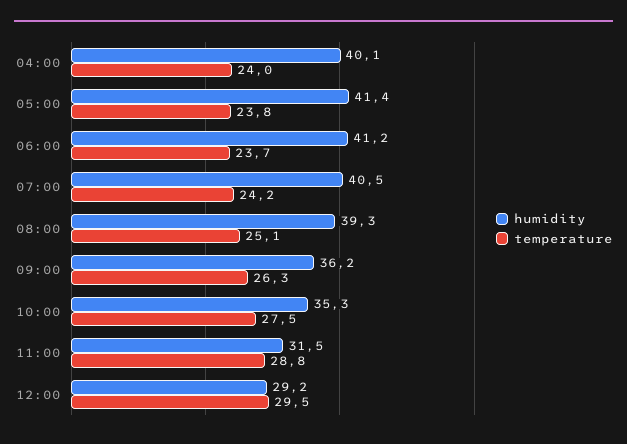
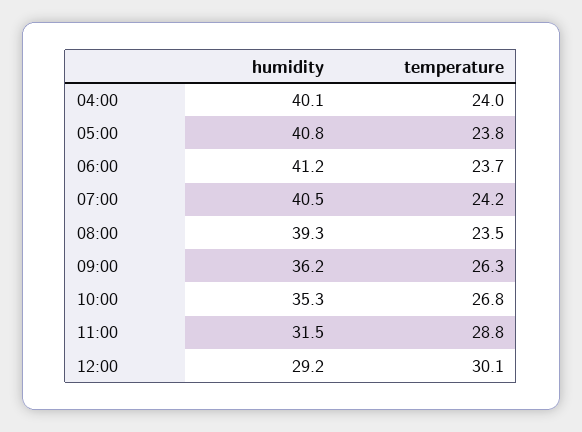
  {
    "humidity": {
      "04:00": 40.1,
-     "05:00": 41.4,
+     "05:00": 40.8,
      "06:00": 41.2,
      "07:00": 40.5,
      "08:00": 39.3,
      "09:00": 36.2,
      "10:00": 35.3,
      "11:00": 31.5,
      "12:00": 29.2
    },
    "temperature": {
      "04:00": 24,
      "05:00": 23.8,
      "06:00": 23.7,
      "07:00": 24.2,
-     "08:00": 25.1,
+     "08:00": 23.5,
      "09:00": 26.3,
-     "10:00": 27.5,
+     "10:00": 26.8,
      "11:00": 28.8,
-     "12:00": 29.5
+     "12:00": 30.1
    }
  }

